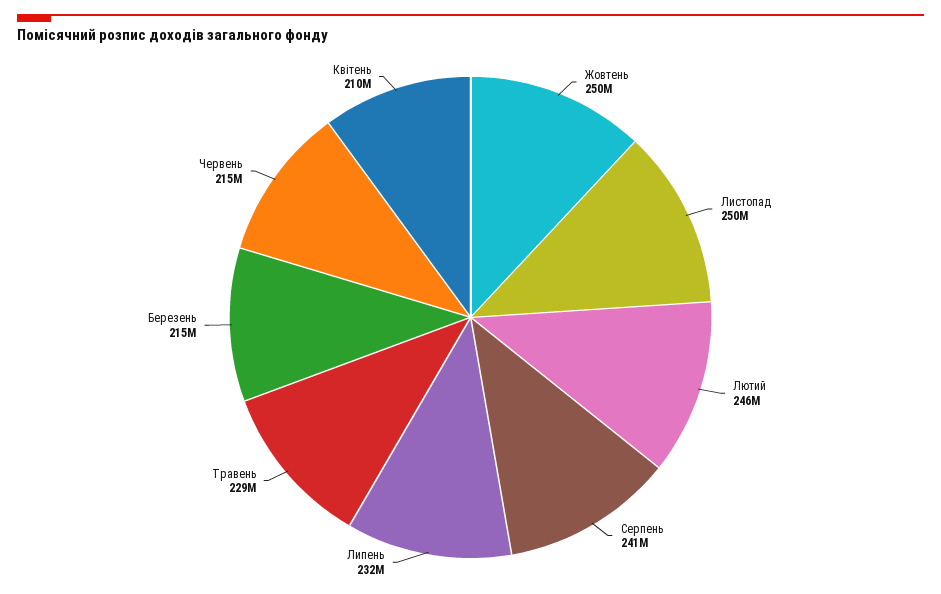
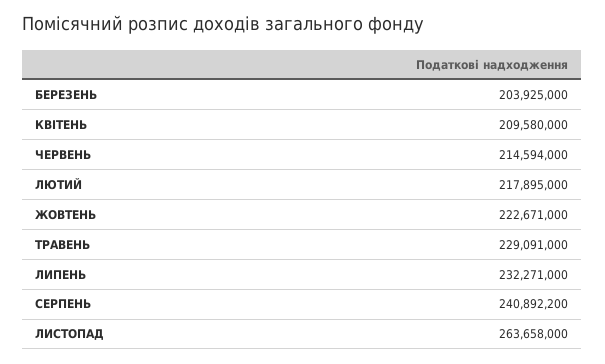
  {
-   "Жовтень": 250000000,
+   "Жовтень": 222671000,
-   "Листопад": 250000000,
+   "Листопад": 263658000,
-   "Лютий": 246000000,
+   "Лютий": 217895000,
    "Серпень": 240892200,
    "Липень": 232271000,
    "Травень": 229091000,
-   "Березень": 215000000,
+   "Березень": 203925000,
    "Червень": 214594000,
    "Квітень": 209580000
  }

